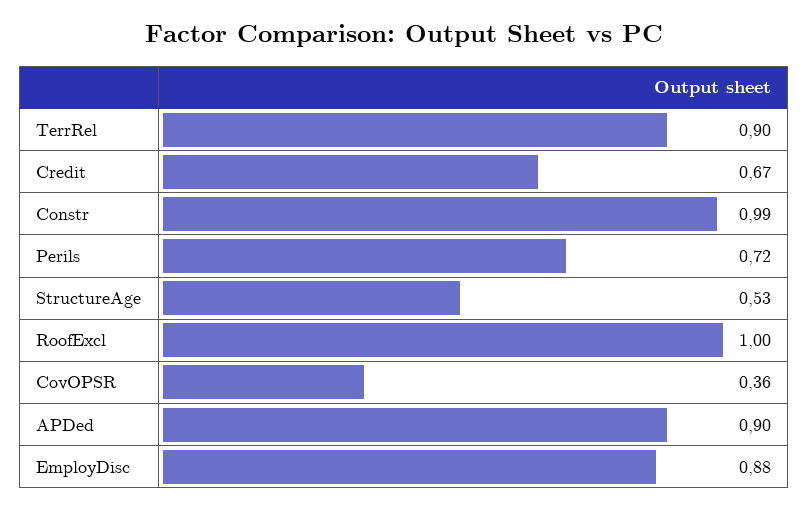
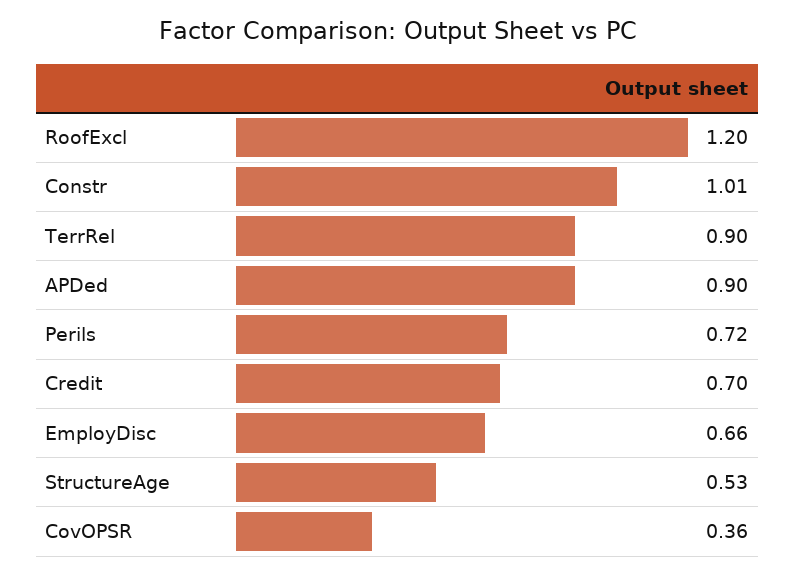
  {
    "TerrRel": 0.9,
-   "Credit": 0.67,
+   "Credit": 0.7,
-   "Constr": 0.99,
+   "Constr": 1.01,
    "Perils": 0.72,
    "StructureAge": 0.53,
-   "RoofExcl": 1,
+   "RoofExcl": 1.2,
    "CovOPSR": 0.36,
    "APDed": 0.9,
-   "EmployDisc": 0.88
+   "EmployDisc": 0.66
  }

